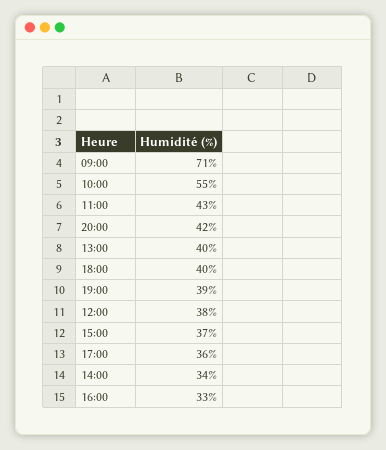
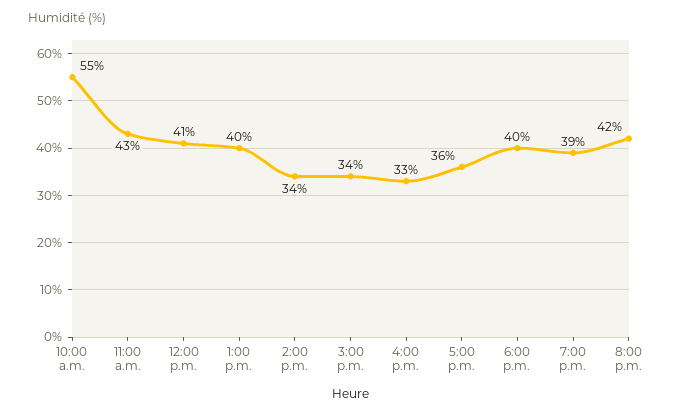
  {
-   "09:00": 71,
    "10:00": 55,
    "11:00": 43,
    "20:00": 42,
    "13:00": 40,
    "18:00": 40,
    "19:00": 39,
-   "12:00": 38,
+   "12:00": 41,
-   "15:00": 37,
+   "15:00": 34,
    "17:00": 36,
    "14:00": 34,
    "16:00": 33
  }

